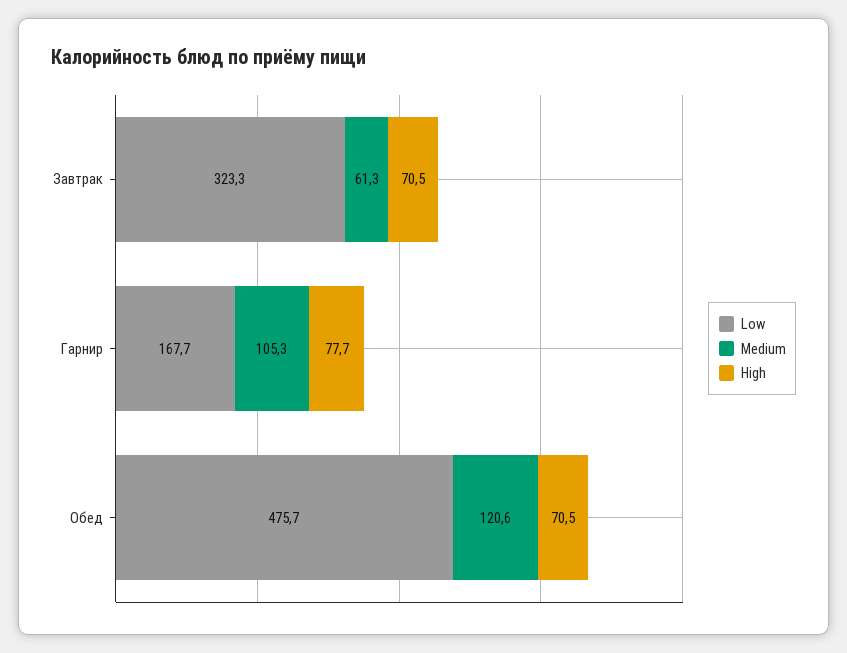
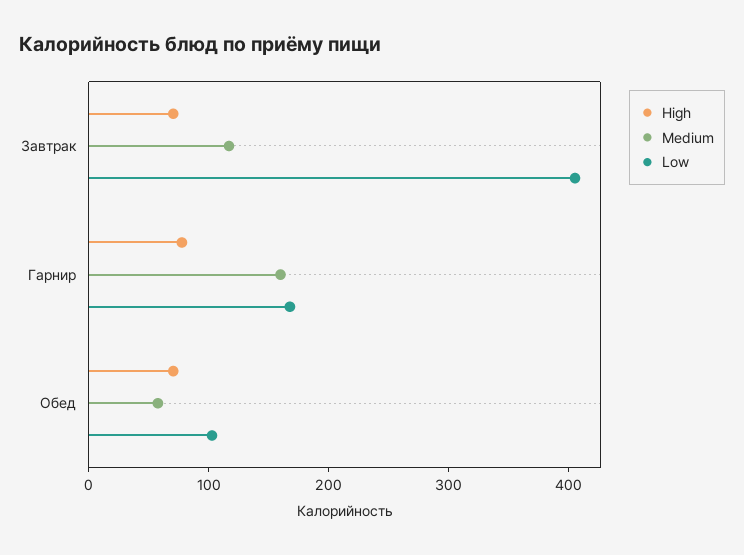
  {
    "Low": {
-     "Завтрак": 323.3,
+     "Завтрак": 400,
      "Гарнир": 167.7,
-     "Обед": 475.7
+     "Обед": 100
    },
    "Medium": {
-     "Завтрак": 61.3,
+     "Завтрак": 120,
-     "Гарнир": 105.3,
+     "Гарнир": 160,
-     "Обед": 120.6
+     "Обед": 60
    },
    "High": {
      "Завтрак": 70.5,
      "Гарнир": 77.7,
      "Обед": 70.5
    }
  }

